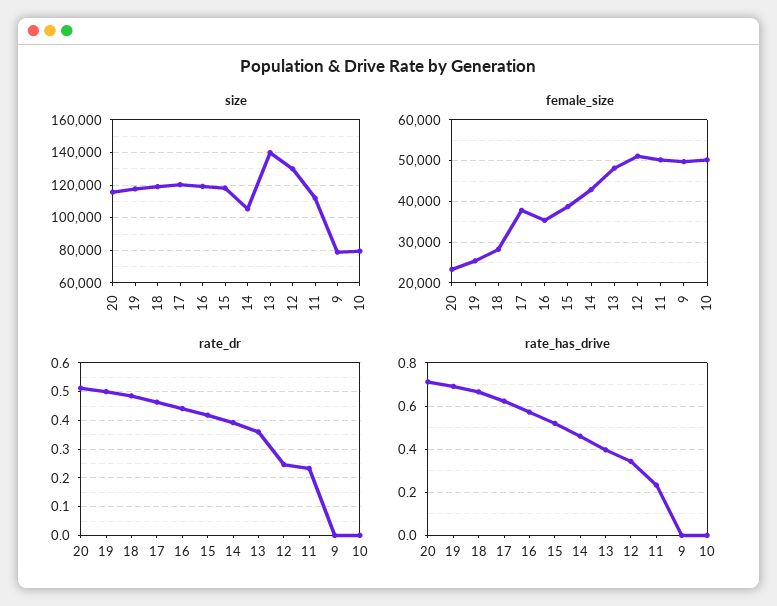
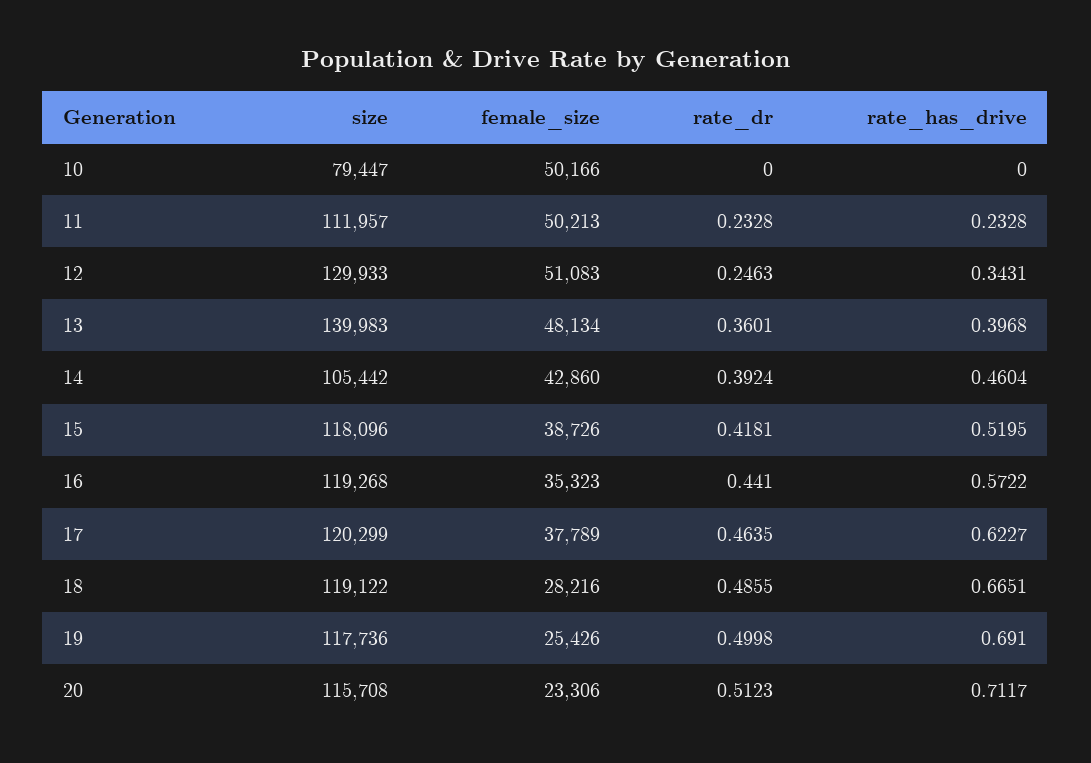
  {
    "size": {
      "20": 115708,
      "19": 117736,
      "18": 119122,
      "17": 120299,
      "16": 119268,
      "15": 118096,
      "14": 105442,
      "13": 139983,
      "12": 129933,
      "11": 111957,
-     "9": 80000,
      "10": 79447
    },
    "female_size": {
      "20": 23306,
      "19": 25426,
      "18": 28216,
      "17": 37789,
      "16": 35323,
      "15": 38726,
      "14": 42860,
      "13": 48134,
      "12": 51083,
      "11": 50213,
-     "9": 50000,
      "10": 50166
    },
    "rate_dr": {
      "20": 0.5123,
      "19": 0.4998,
      "18": 0.4855,
      "17": 0.4635,
      "16": 0.441,
      "15": 0.4181,
      "14": 0.3924,
      "13": 0.3601,
      "12": 0.2463,
      "11": 0.2328,
-     "9": 0,
      "10": 0
    },
    "rate_has_drive": {
      "20": 0.7117,
      "19": 0.691,
      "18": 0.6651,
      "17": 0.6227,
      "16": 0.5722,
      "15": 0.5195,
      "14": 0.4604,
      "13": 0.3968,
      "12": 0.3431,
      "11": 0.2328,
-     "9": 0,
      "10": 0
    }
  }

